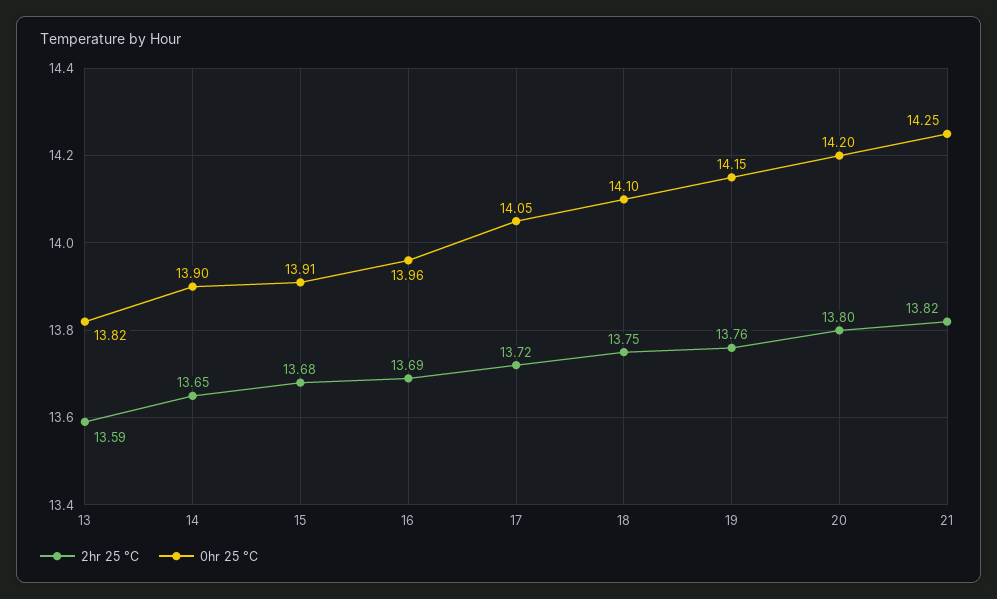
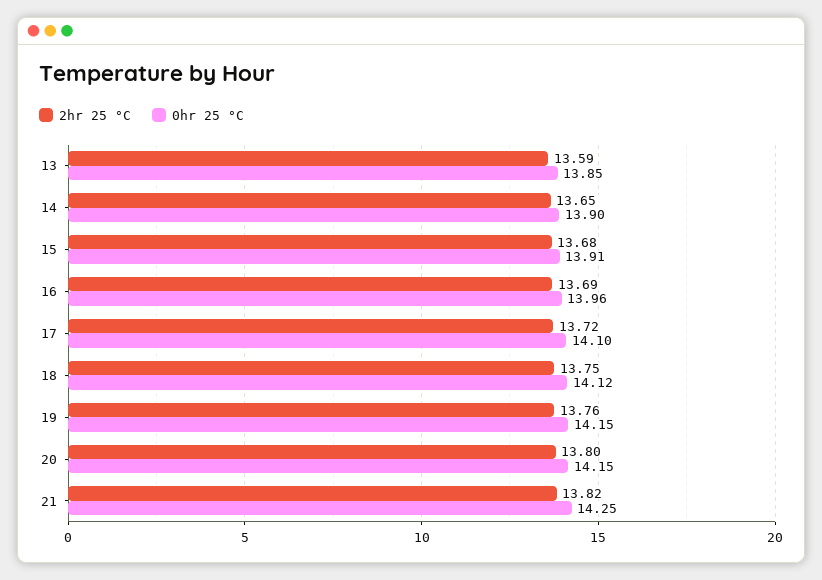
  {
    "2hr 25 °C": {
      "13": 13.59,
      "14": 13.65,
      "15": 13.68,
      "16": 13.69,
      "17": 13.72,
      "18": 13.75,
      "19": 13.76,
      "20": 13.8,
      "21": 13.82
    },
    "0hr 25 °C": {
-     "13": 13.82,
+     "13": 13.85,
      "14": 13.9,
      "15": 13.91,
      "16": 13.96,
-     "17": 14.05,
+     "17": 14.1,
-     "18": 14.1,
+     "18": 14.12,
      "19": 14.15,
-     "20": 14.2,
+     "20": 14.15,
      "21": 14.25
    }
  }

